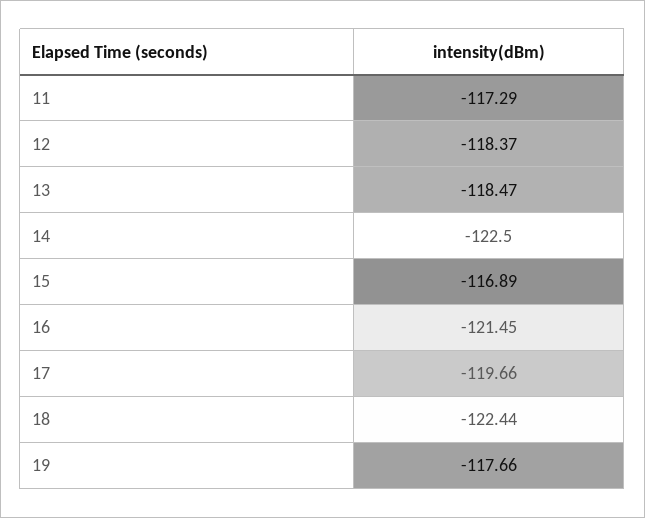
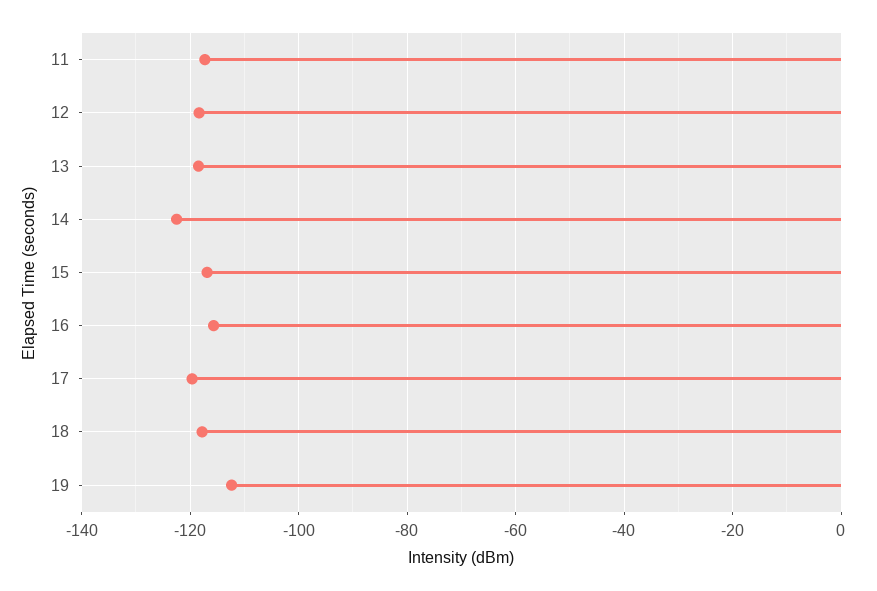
  {
    "11": -117.29,
    "12": -118.37,
    "13": -118.47,
    "14": -122.5,
    "15": -116.89,
-   "16": -121.45,
+   "16": -116,
    "17": -119.66,
-   "18": -122.44,
+   "18": -118,
-   "19": -117.66
+   "19": -112
  }

